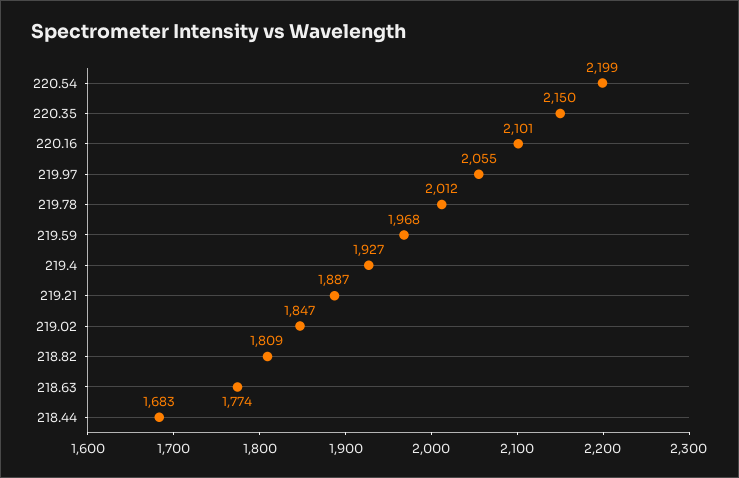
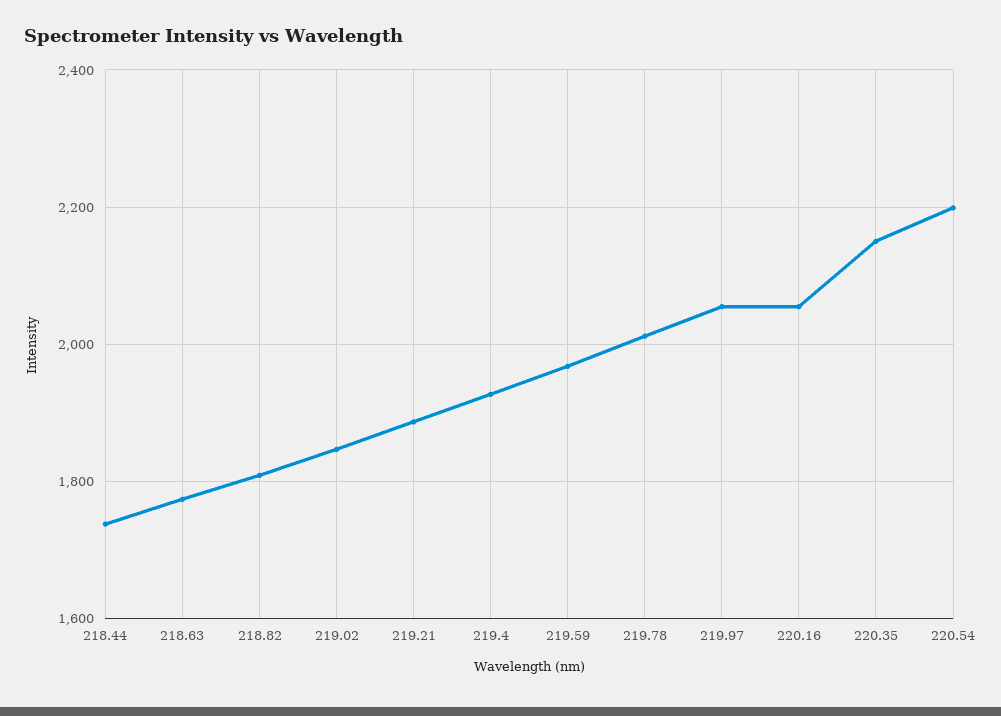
  {
    "220.54": 2199,
    "220.35": 2150,
-   "220.16": 2101,
+   "220.16": 2060,
    "219.97": 2055,
    "219.78": 2012,
    "219.59": 1968,
    "219.4": 1927,
    "219.21": 1887,
    "219.02": 1847,
    "218.82": 1809,
    "218.63": 1774,
-   "218.44": 1683
+   "218.44": 1740
  }

